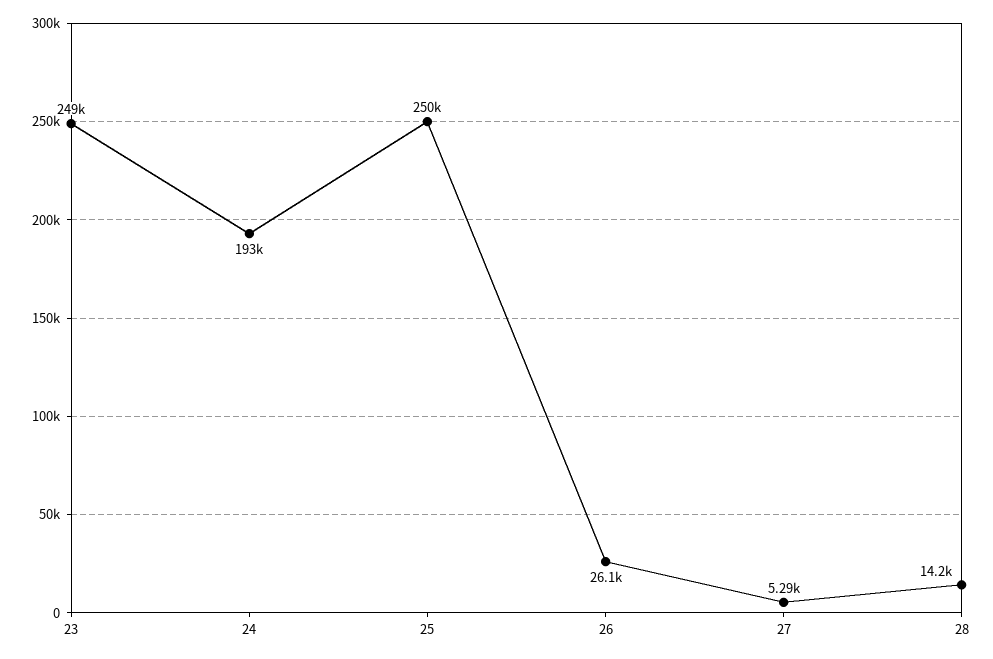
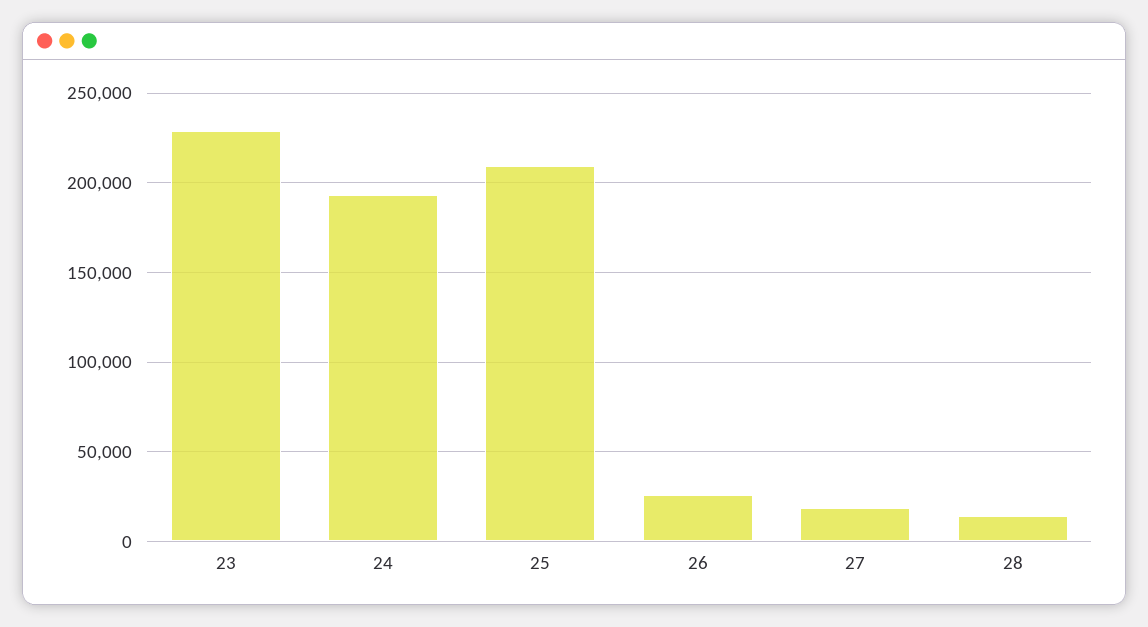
  {
-   "23": 249000,
+   "23": 230000,
    "24": 193000,
-   "25": 250000,
+   "25": 210000,
    "26": 26100,
-   "27": 5290,
+   "27": 20000,
    "28": 14200
  }

